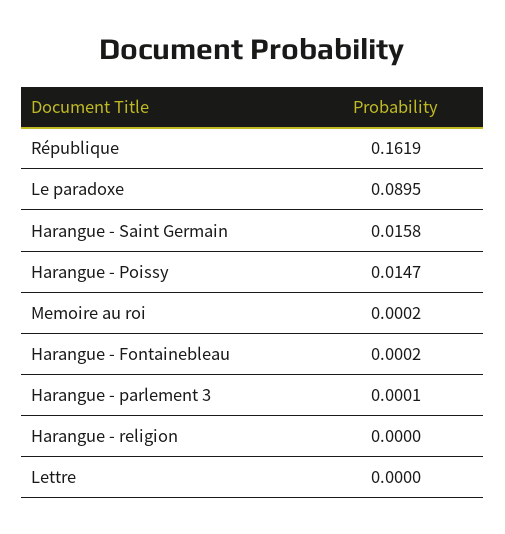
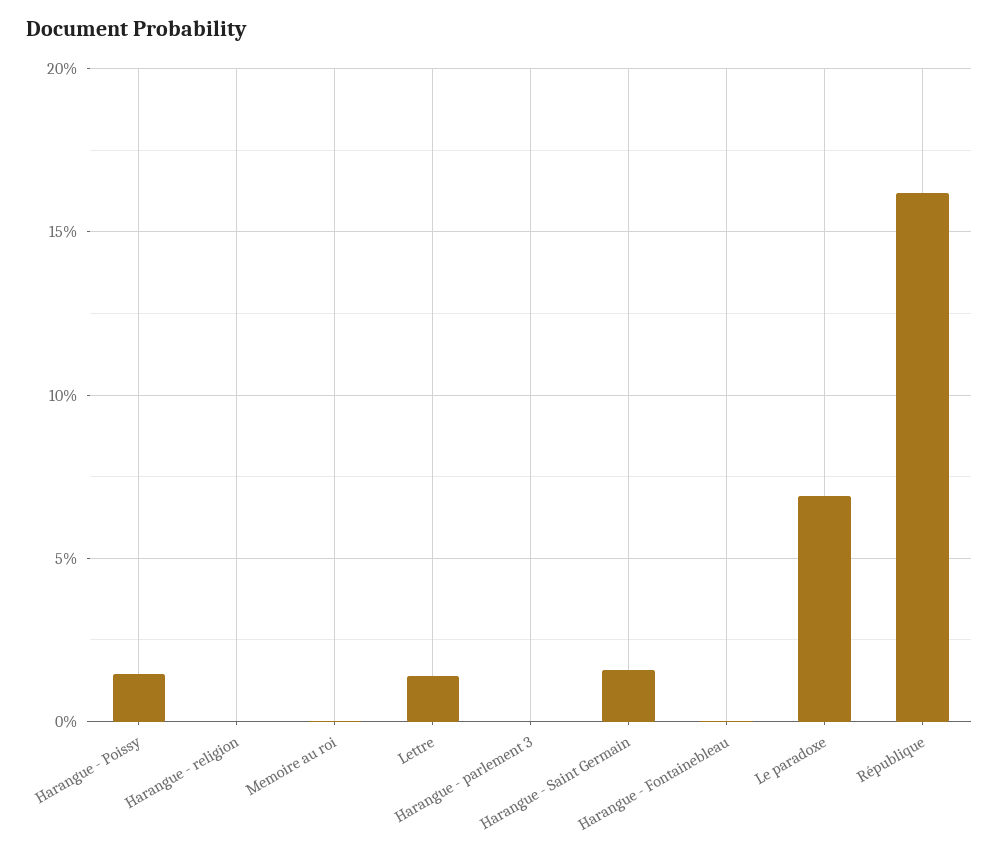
  {
    "République": 0.1619,
-   "Le paradoxe": 0.0895,
+   "Le paradoxe": 0.07,
    "Harangue - Saint Germain": 0.0158,
    "Harangue - Poissy": 0.0147,
    "Memoire au roi": 0.0002,
    "Harangue - Fontainebleau": 0.0002,
    "Harangue - parlement 3": 0.0001,
    "Harangue - religion": 0,
-   "Lettre": 0
+   "Lettre": 0.015
  }

